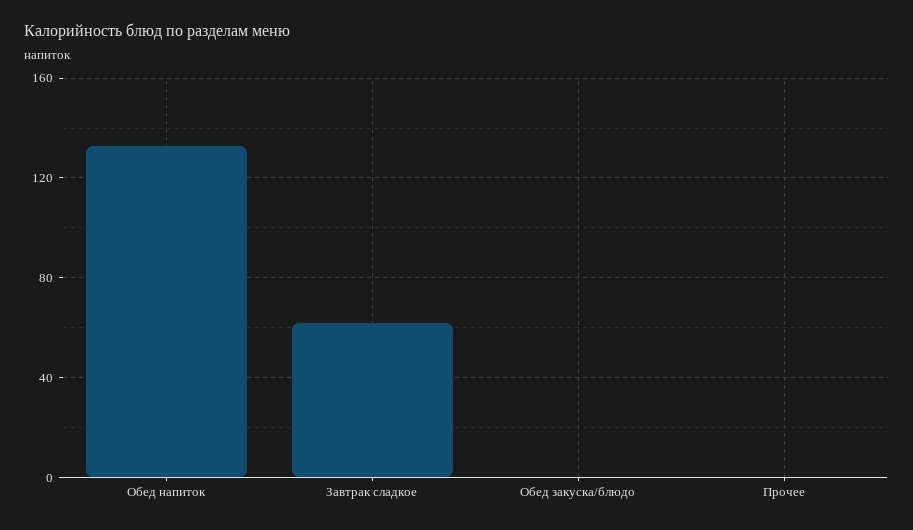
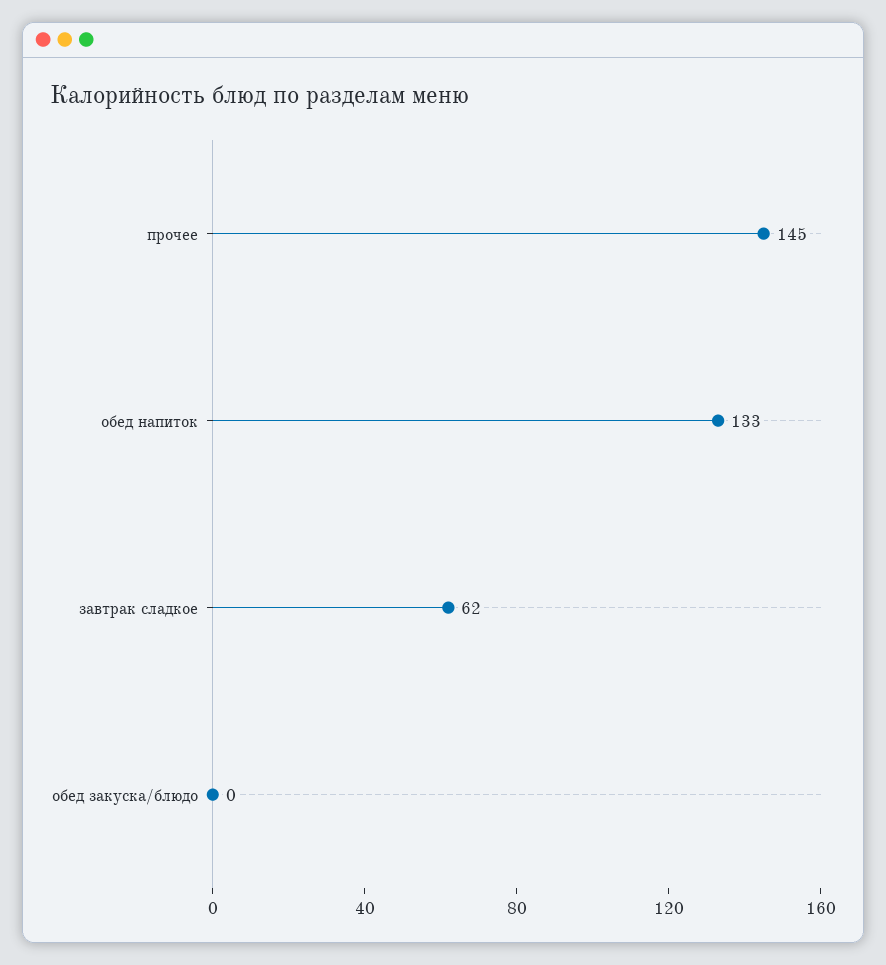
  {
    "Обед напиток": 133,
    "Завтрак сладкое": 62,
    "Обед закуска/блюдо": 0,
-   "Прочее": 0
+   "Прочее": 145
  }

